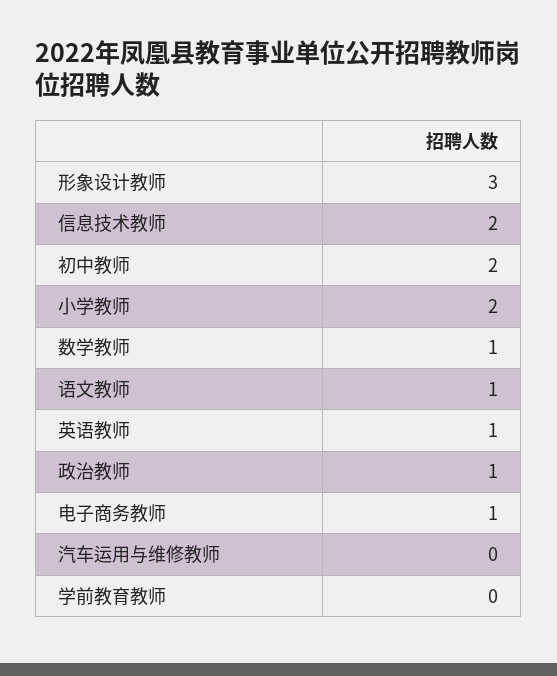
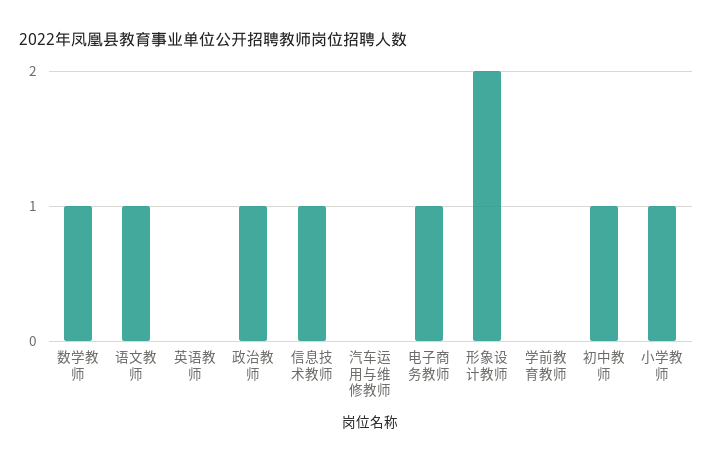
  {
-   "形象设计教师": 3,
+   "形象设计教师": 2,
-   "信息技术教师": 2,
+   "信息技术教师": 1,
-   "初中教师": 2,
+   "初中教师": 1,
-   "小学教师": 2,
+   "小学教师": 1,
    "数学教师": 1,
    "语文教师": 1,
-   "英语教师": 1,
+   "英语教师": 0,
    "政治教师": 1,
    "电子商务教师": 1,
    "汽车运用与维修教师": 0,
    "学前教育教师": 0
  }

